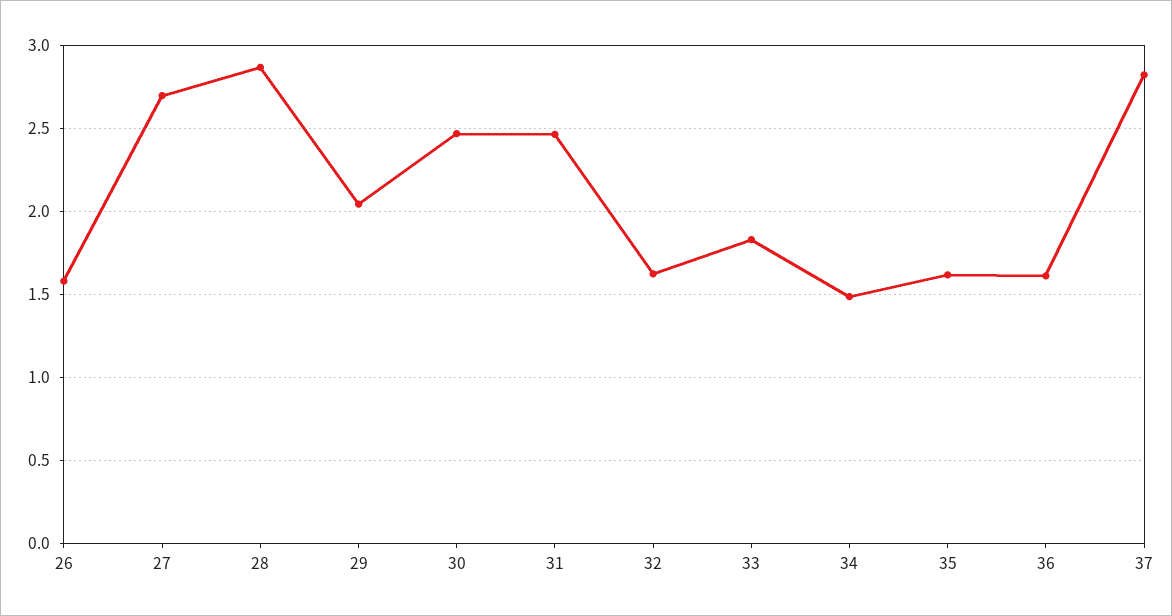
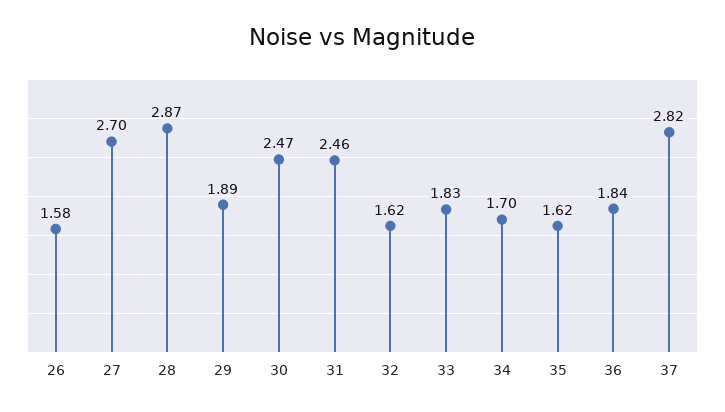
  {
    "26": 1.58,
    "27": 2.7,
    "28": 2.87,
-   "29": 2.05,
+   "29": 1.89,
    "30": 2.47,
    "31": 2.46,
    "32": 1.62,
    "33": 1.83,
-   "34": 1.5,
+   "34": 1.7,
    "35": 1.62,
-   "36": 1.6,
+   "36": 1.84,
    "37": 2.82
  }

